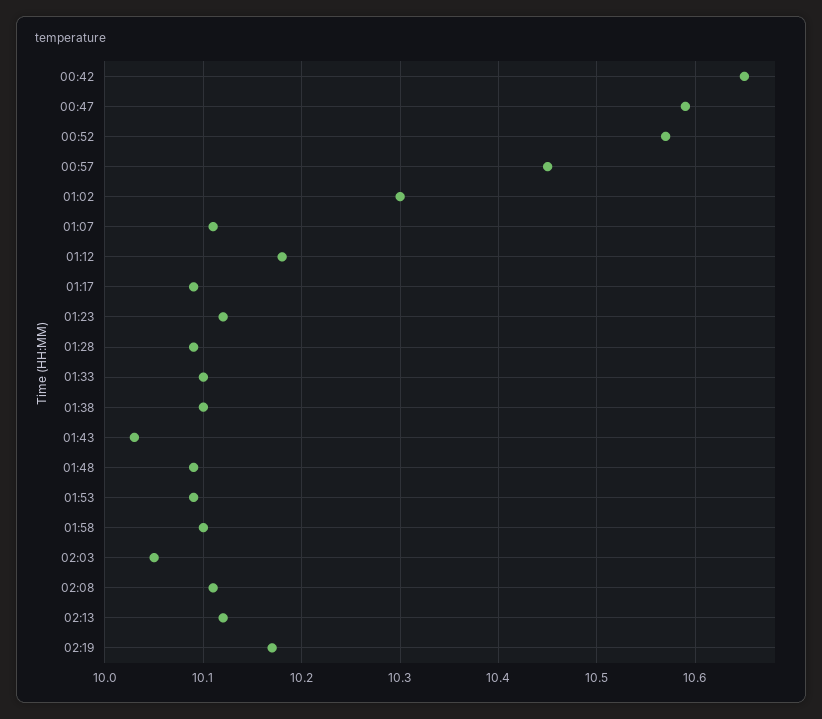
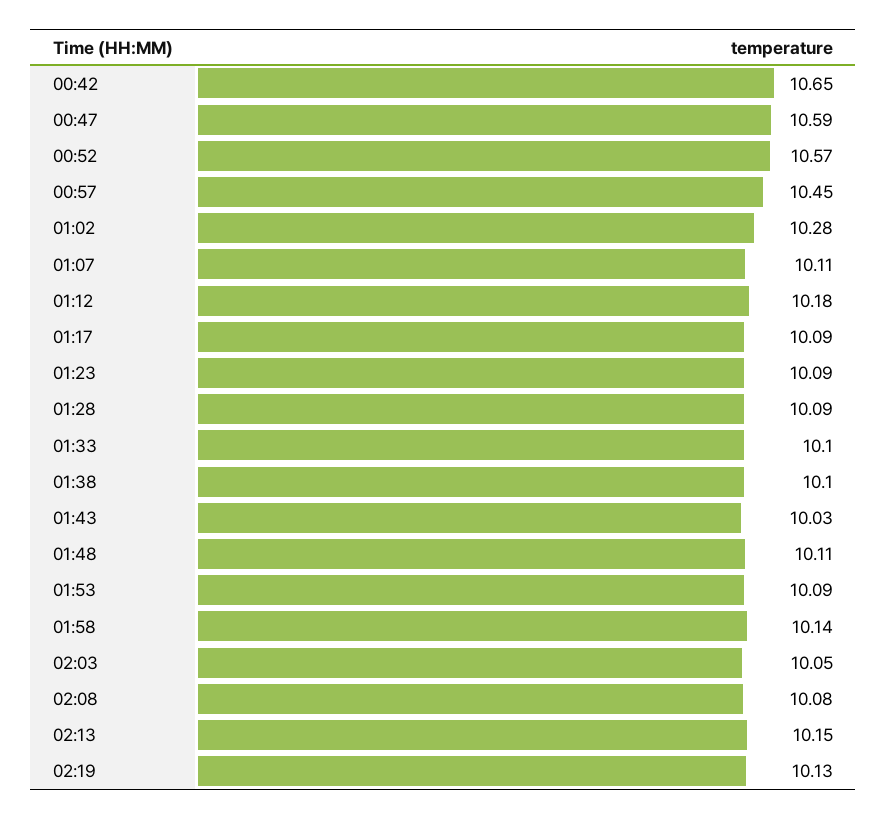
  {
    "00:42": 10.65,
    "00:47": 10.59,
    "00:52": 10.57,
    "00:57": 10.45,
-   "01:02": 10.3,
+   "01:02": 10.28,
    "01:07": 10.11,
    "01:12": 10.18,
    "01:17": 10.09,
-   "01:23": 10.12,
+   "01:23": 10.09,
    "01:28": 10.09,
    "01:33": 10.1,
    "01:38": 10.1,
    "01:43": 10.03,
-   "01:48": 10.09,
+   "01:48": 10.11,
    "01:53": 10.09,
-   "01:58": 10.1,
+   "01:58": 10.14,
    "02:03": 10.05,
-   "02:08": 10.11,
+   "02:08": 10.08,
-   "02:13": 10.12,
+   "02:13": 10.15,
-   "02:19": 10.17
+   "02:19": 10.13
  }

